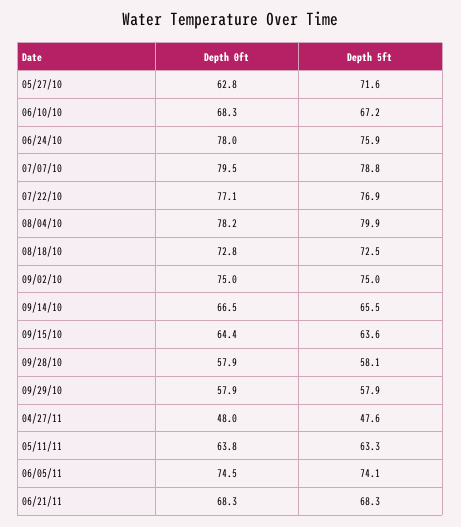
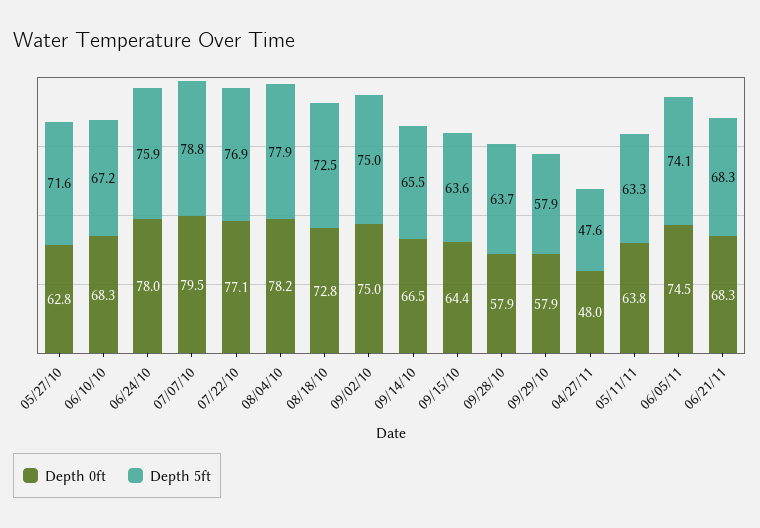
  {
    "Depth 0ft": {
      "05/27/10": 62.8,
      "06/10/10": 68.3,
      "06/24/10": 78,
      "07/07/10": 79.5,
      "07/22/10": 77.1,
      "08/04/10": 78.2,
      "08/18/10": 72.8,
      "09/02/10": 75,
      "09/14/10": 66.5,
      "09/15/10": 64.4,
      "09/28/10": 57.9,
      "09/29/10": 57.9,
      "04/27/11": 48,
      "05/11/11": 63.8,
      "06/05/11": 74.5,
      "06/21/11": 68.3
    },
    "Depth 5ft": {
      "05/27/10": 71.6,
      "06/10/10": 67.2,
      "06/24/10": 75.9,
      "07/07/10": 78.8,
      "07/22/10": 76.9,
-     "08/04/10": 79.9,
+     "08/04/10": 77.9,
      "08/18/10": 72.5,
      "09/02/10": 75,
      "09/14/10": 65.5,
      "09/15/10": 63.6,
-     "09/28/10": 58.1,
+     "09/28/10": 63.7,
      "09/29/10": 57.9,
      "04/27/11": 47.6,
      "05/11/11": 63.3,
      "06/05/11": 74.1,
      "06/21/11": 68.3
    }
  }

